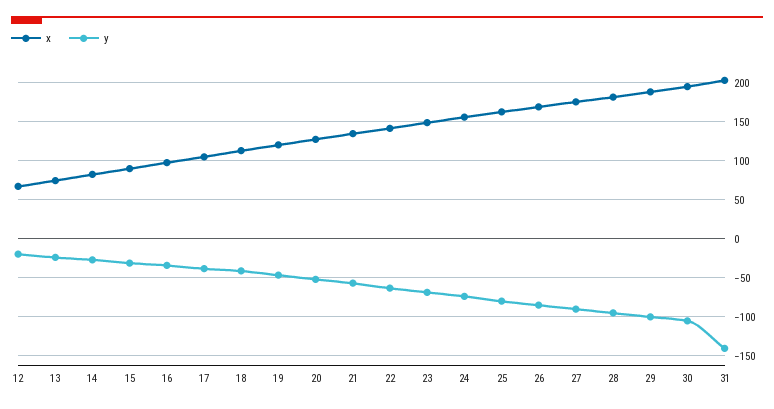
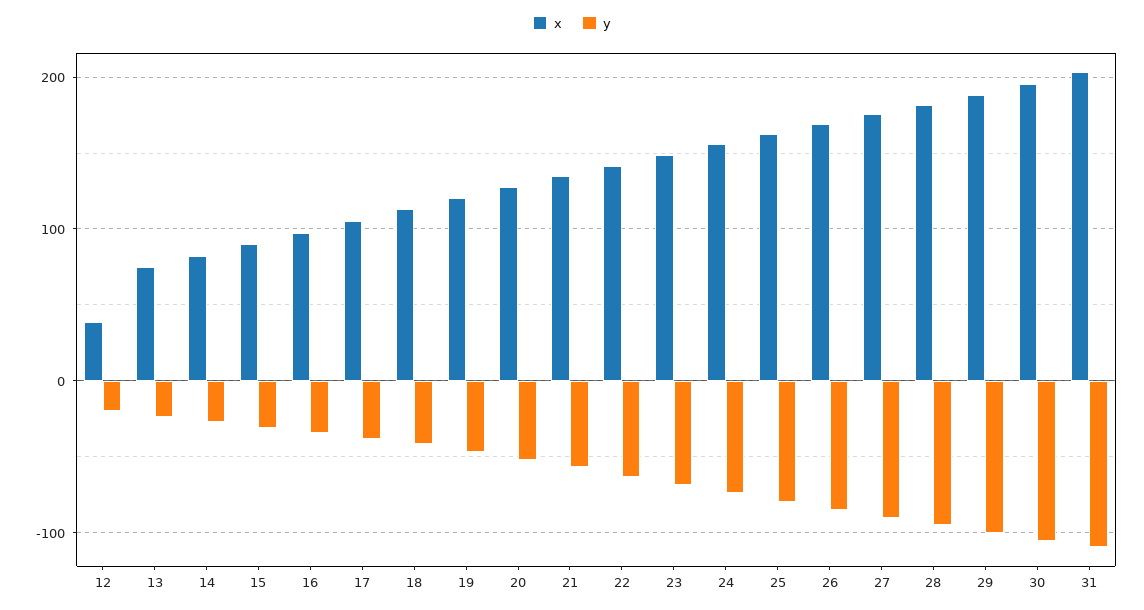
  {
    "x": {
-     "12": 70,
+     "12": 40,
      "13": 70,
      "14": 80,
      "15": 90,
      "16": 100,
      "17": 110,
      "18": 110,
      "19": 120,
      "20": 130,
      "21": 130,
      "22": 140,
      "23": 150,
      "24": 160,
      "25": 160,
      "26": 170,
      "27": 180,
      "28": 180,
      "29": 190,
      "30": 200,
      "31": 200
    },
    "y": {
      "12": -20,
      "13": -20,
      "14": -30,
      "15": -30,
      "16": -30,
      "17": -40,
      "18": -40,
      "19": -50,
      "20": -50,
      "21": -60,
      "22": -60,
      "23": -70,
      "24": -70,
      "25": -80,
      "26": -90,
      "27": -90,
      "28": -100,
      "29": -100,
      "30": -110,
-     "31": -140
+     "31": -110
    }
  }

